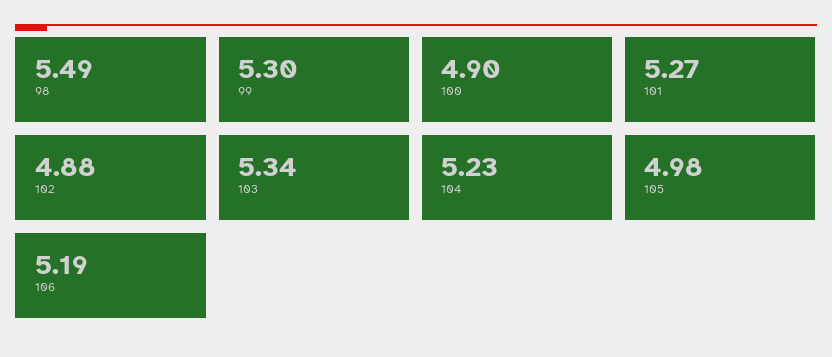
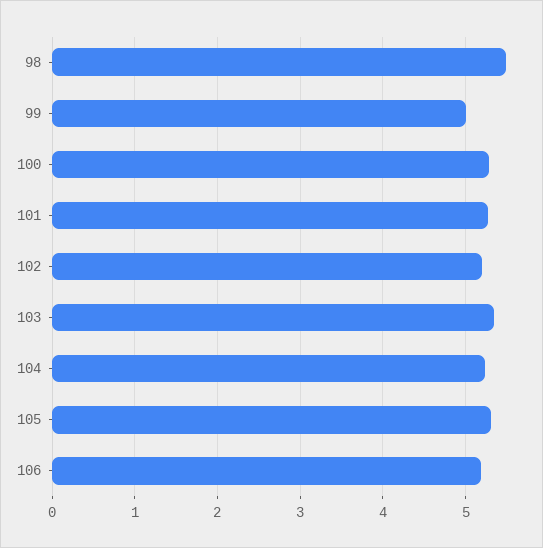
  {
    "98": 5.49,
-   "99": 5.3,
+   "99": 5,
-   "100": 4.9,
+   "100": 5.3,
    "101": 5.27,
-   "102": 4.88,
+   "102": 5.2,
    "103": 5.34,
    "104": 5.23,
-   "105": 4.98,
+   "105": 5.3,
    "106": 5.19
  }

